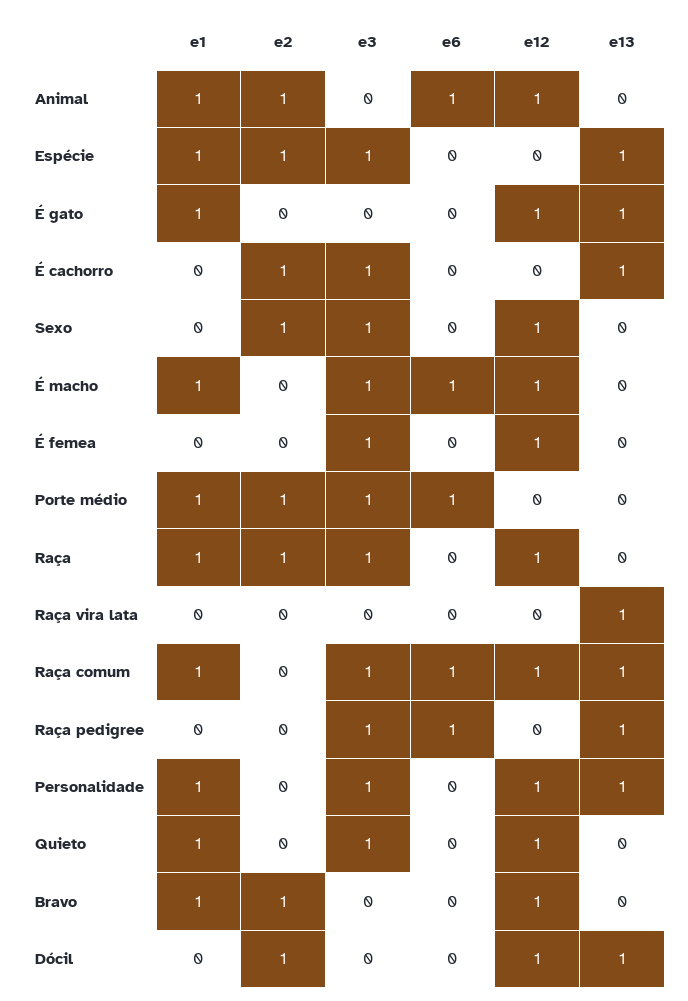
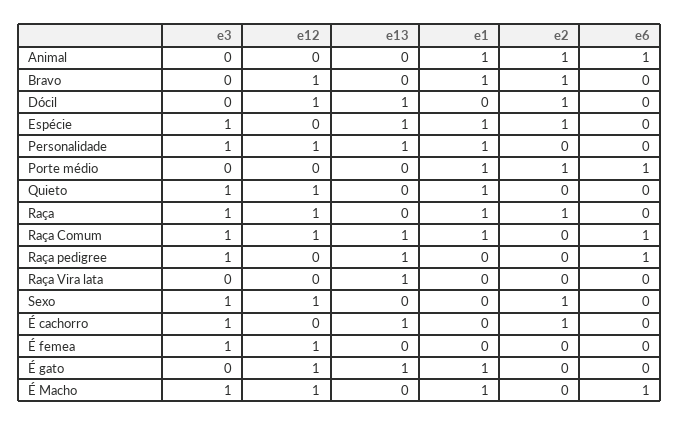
  {
    "e1": {
      "Animal": 1,
      "Espécie": 1,
      "É gato": 1,
      "É cachorro": 0,
      "Sexo": 0,
      "É macho": 1,
      "É femea": 0,
      "Porte médio": 1,
      "Raça": 1,
      "Raça vira lata": 0,
      "Raça comum": 1,
      "Raça pedigree": 0,
      "Personalidade": 1,
      "Quieto": 1,
      "Bravo": 1,
      "Dócil": 0
    },
    "e2": {
      "Animal": 1,
      "Espécie": 1,
      "É gato": 0,
      "É cachorro": 1,
      "Sexo": 1,
      "É macho": 0,
      "É femea": 0,
      "Porte médio": 1,
      "Raça": 1,
      "Raça vira lata": 0,
      "Raça comum": 0,
      "Raça pedigree": 0,
      "Personalidade": 0,
      "Quieto": 0,
      "Bravo": 1,
      "Dócil": 1
    },
    "e3": {
      "Animal": 0,
      "Espécie": 1,
      "É gato": 0,
      "É cachorro": 1,
      "Sexo": 1,
      "É macho": 1,
      "É femea": 1,
-     "Porte médio": 1,
+     "Porte médio": 0,
      "Raça": 1,
      "Raça vira lata": 0,
      "Raça comum": 1,
      "Raça pedigree": 1,
      "Personalidade": 1,
      "Quieto": 1,
      "Bravo": 0,
      "Dócil": 0
    },
    "e6": {
      "Animal": 1,
      "Espécie": 0,
      "É gato": 0,
      "É cachorro": 0,
      "Sexo": 0,
      "É macho": 1,
      "É femea": 0,
      "Porte médio": 1,
      "Raça": 0,
      "Raça vira lata": 0,
      "Raça comum": 1,
      "Raça pedigree": 1,
      "Personalidade": 0,
      "Quieto": 0,
      "Bravo": 0,
      "Dócil": 0
    },
    "e12": {
-     "Animal": 1,
+     "Animal": 0,
      "Espécie": 0,
      "É gato": 1,
      "É cachorro": 0,
      "Sexo": 1,
      "É macho": 1,
      "É femea": 1,
      "Porte médio": 0,
      "Raça": 1,
      "Raça vira lata": 0,
      "Raça comum": 1,
      "Raça pedigree": 0,
      "Personalidade": 1,
      "Quieto": 1,
      "Bravo": 1,
      "Dócil": 1
    },
    "e13": {
      "Animal": 0,
      "Espécie": 1,
      "É gato": 1,
      "É cachorro": 1,
      "Sexo": 0,
      "É macho": 0,
      "É femea": 0,
      "Porte médio": 0,
      "Raça": 0,
      "Raça vira lata": 1,
      "Raça comum": 1,
      "Raça pedigree": 1,
      "Personalidade": 1,
      "Quieto": 0,
      "Bravo": 0,
      "Dócil": 1
    }
  }

